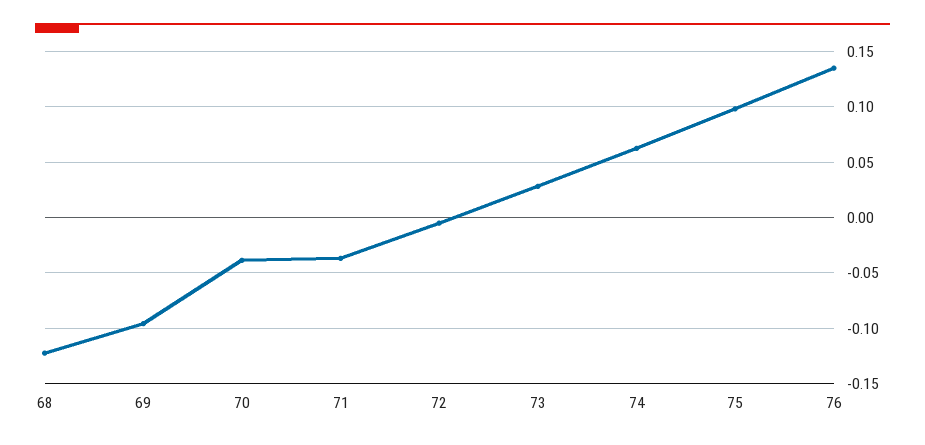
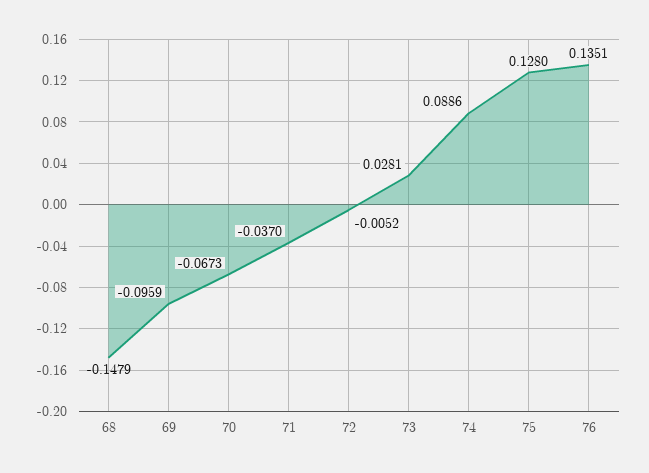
  {
-   "68": -0.12,
+   "68": -0.1479,
    "69": -0.0959,
-   "70": -0.04,
+   "70": -0.0673,
    "71": -0.037,
    "72": -0.0052,
    "73": 0.0281,
-   "74": 0.06,
+   "74": 0.0886,
-   "75": 0.1,
+   "75": 0.128,
    "76": 0.1351
  }

